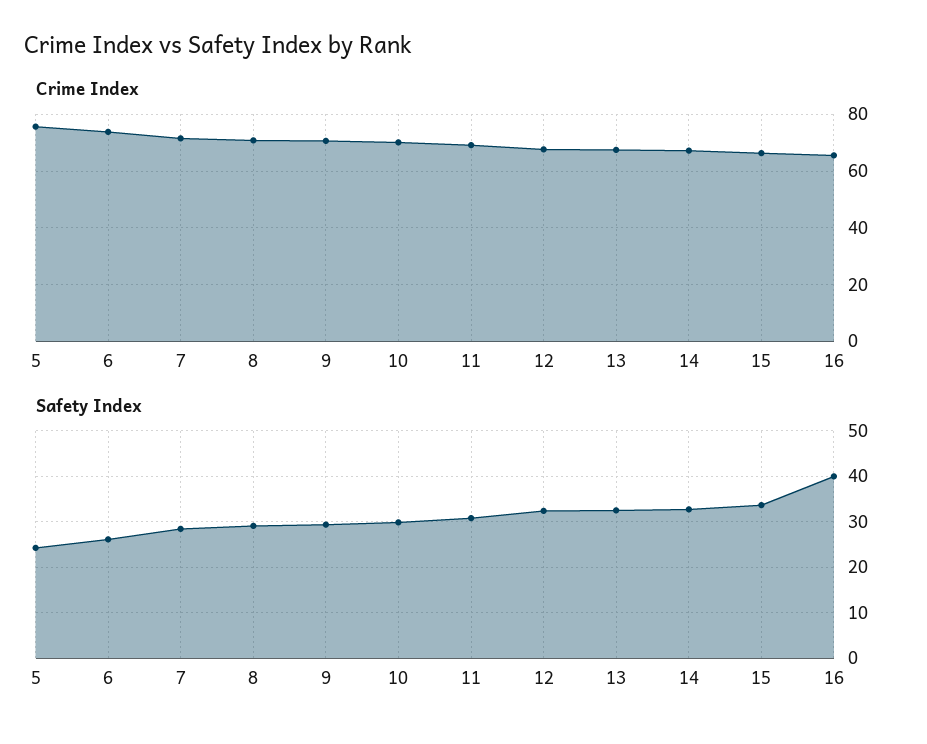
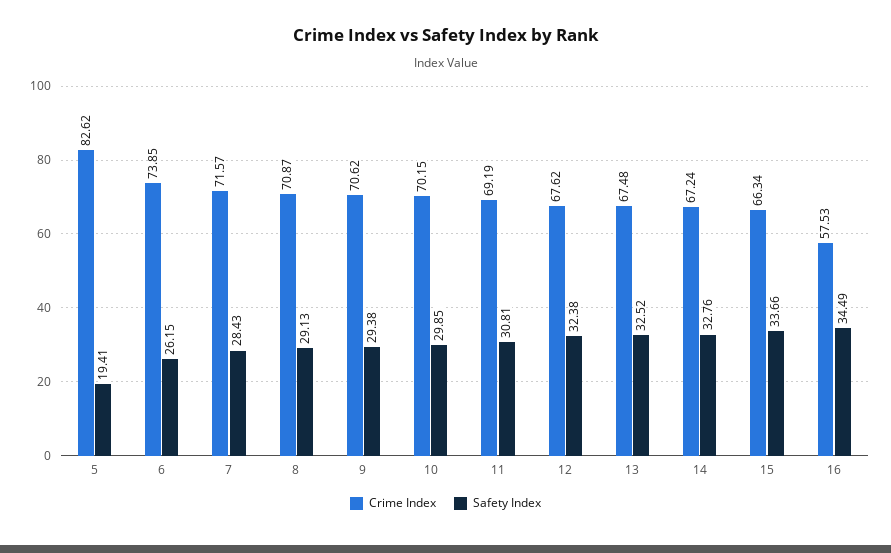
  {
    "Crime Index": {
-     "5": 75,
+     "5": 82.62,
      "6": 73.85,
      "7": 71.57,
      "8": 70.87,
      "9": 70.62,
      "10": 70.15,
      "11": 69.19,
      "12": 67.62,
      "13": 67.48,
      "14": 67.24,
      "15": 66.34,
-     "16": 65
+     "16": 57.53
    },
    "Safety Index": {
-     "5": 24,
+     "5": 19.41,
      "6": 26.15,
      "7": 28.43,
      "8": 29.13,
      "9": 29.38,
      "10": 29.85,
      "11": 30.81,
      "12": 32.38,
      "13": 32.52,
      "14": 32.76,
      "15": 33.66,
-     "16": 40
+     "16": 34.49
    }
  }

